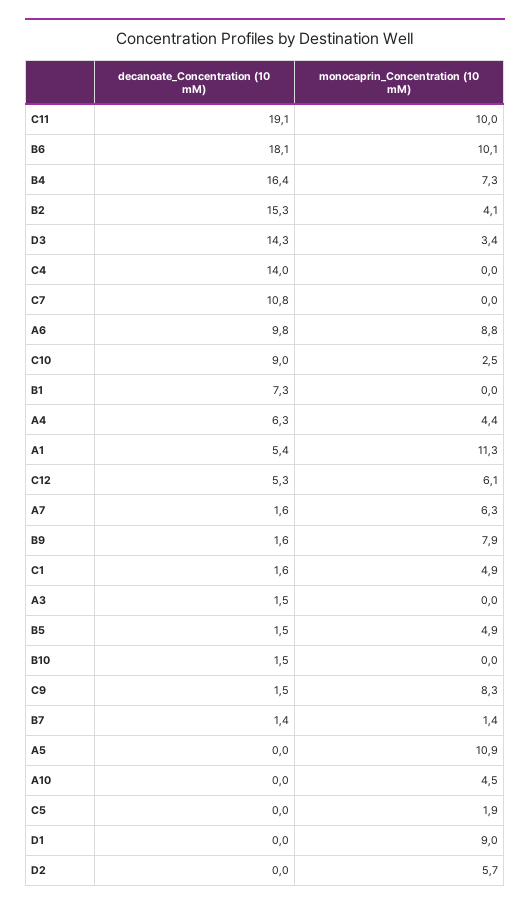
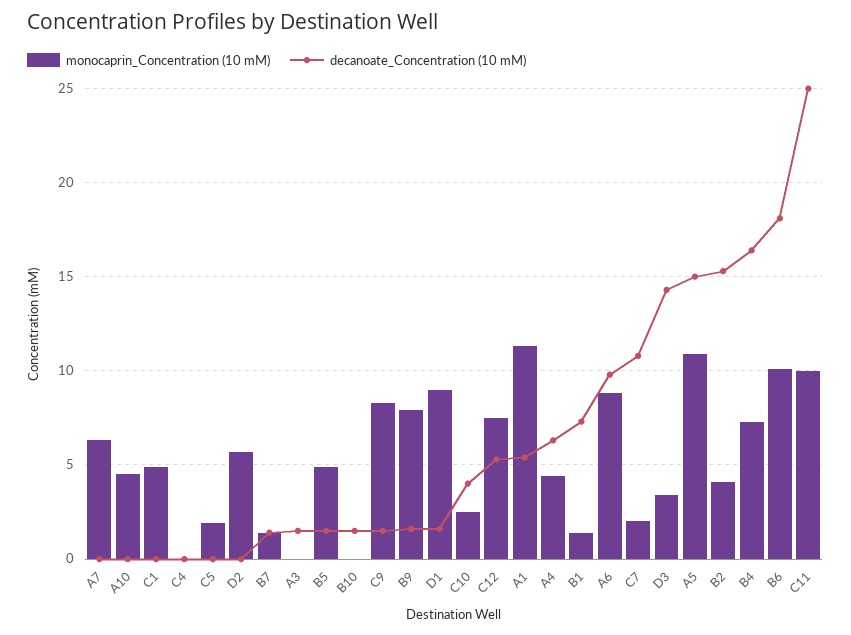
  {
    "decanoate_Concentration (10 mM)": {
-     "C11": 19.1,
+     "C11": 25,
      "B6": 18.1,
      "B4": 16.4,
      "B2": 15.3,
      "D3": 14.3,
-     "C4": 14,
+     "C4": 0,
      "C7": 10.8,
      "A6": 9.8,
-     "C10": 9,
+     "C10": 4,
      "B1": 7.3,
      "A4": 6.3,
      "A1": 5.4,
      "C12": 5.3,
-     "A7": 1.6,
+     "A7": 0,
      "B9": 1.6,
-     "C1": 1.6,
+     "C1": 0,
      "A3": 1.5,
      "B5": 1.5,
      "B10": 1.5,
      "C9": 1.5,
      "B7": 1.4,
-     "A5": 0,
+     "A5": 15,
      "A10": 0,
      "C5": 0,
-     "D1": 0,
+     "D1": 1.5,
      "D2": 0
    },
    "monocaprin_Concentration (10 mM)": {
      "C11": 10,
      "B6": 10.1,
      "B4": 7.3,
      "B2": 4.1,
      "D3": 3.4,
      "C4": 0,
-     "C7": 0,
+     "C7": 2,
      "A6": 8.8,
      "C10": 2.5,
-     "B1": 0,
+     "B1": 1.5,
      "A4": 4.4,
      "A1": 11.3,
-     "C12": 6.1,
+     "C12": 7.5,
      "A7": 6.3,
      "B9": 7.9,
      "C1": 4.9,
      "A3": 0,
      "B5": 4.9,
      "B10": 0,
      "C9": 8.3,
      "B7": 1.4,
      "A5": 10.9,
      "A10": 4.5,
      "C5": 1.9,
      "D1": 9,
      "D2": 5.7
    }
  }

